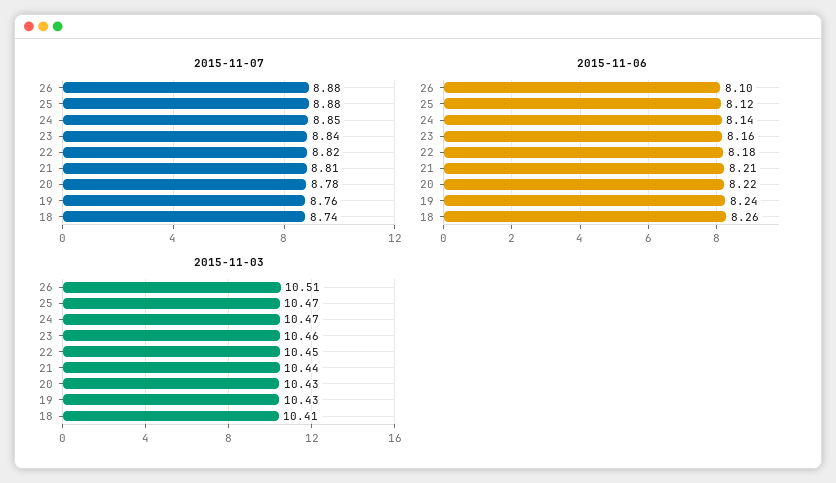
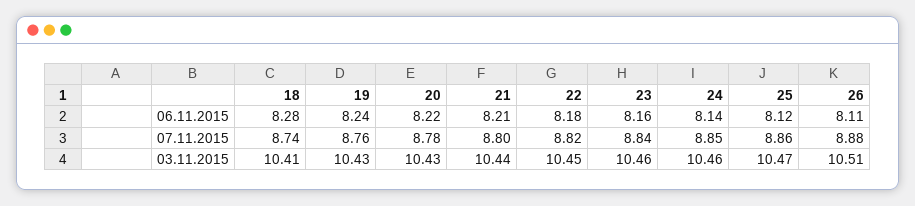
  {
    "2015-11-07": {
      "26": 8.88,
-     "25": 8.88,
+     "25": 8.86,
      "24": 8.85,
      "23": 8.84,
      "22": 8.82,
-     "21": 8.81,
+     "21": 8.8,
      "20": 8.78,
      "19": 8.76,
      "18": 8.74
    },
    "2015-11-06": {
-     "26": 8.1,
+     "26": 8.11,
      "25": 8.12,
      "24": 8.14,
      "23": 8.16,
      "22": 8.18,
      "21": 8.21,
      "20": 8.22,
      "19": 8.24,
-     "18": 8.26
+     "18": 8.28
    },
    "2015-11-03": {
      "26": 10.51,
      "25": 10.47,
-     "24": 10.47,
+     "24": 10.46,
      "23": 10.46,
      "22": 10.45,
      "21": 10.44,
      "20": 10.43,
      "19": 10.43,
      "18": 10.41
    }
  }

